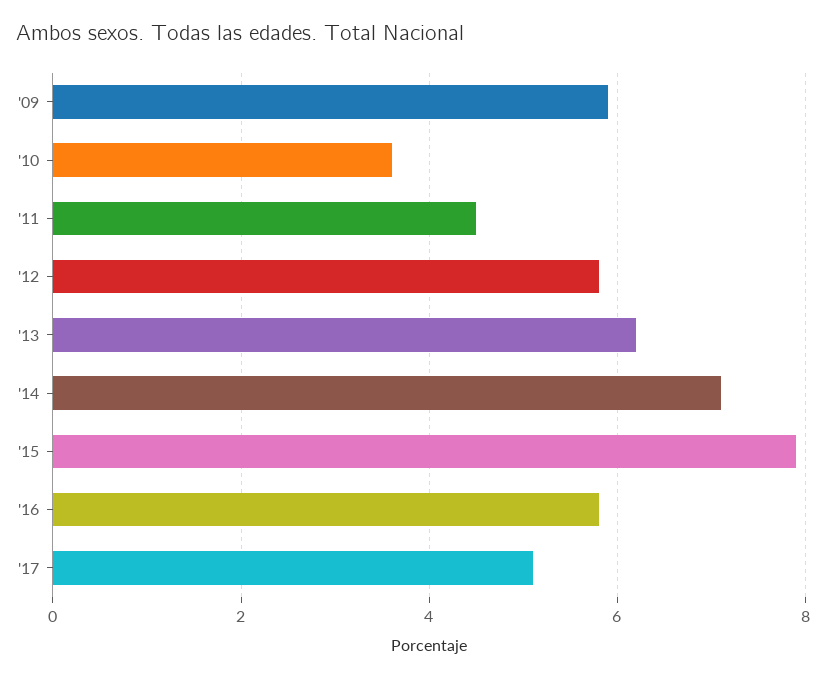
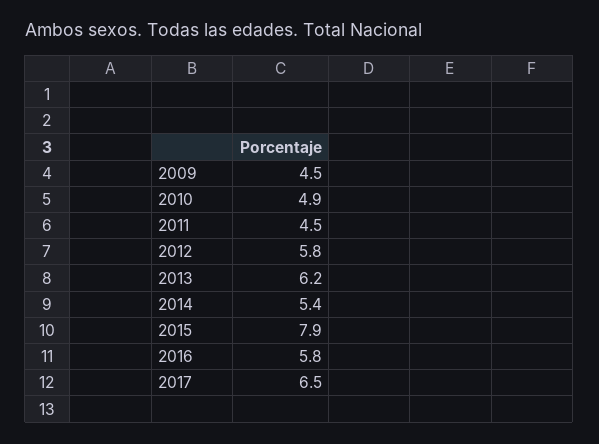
  {
-   "'09": 6,
+   "'09": 4.5,
-   "'10": 3.5,
+   "'10": 4.9,
    "'11": 4.5,
    "'12": 5.8,
    "'13": 6.2,
-   "'14": 7,
+   "'14": 5.4,
    "'15": 7.9,
    "'16": 5.8,
-   "'17": 5
+   "'17": 6.5
  }

